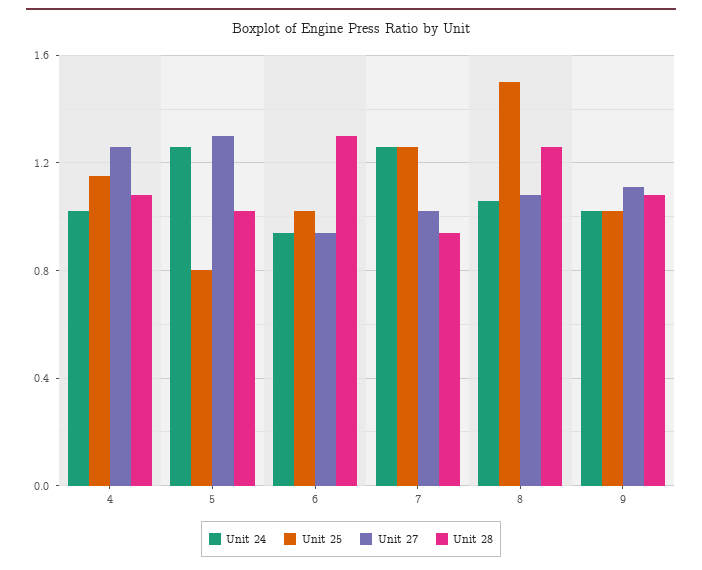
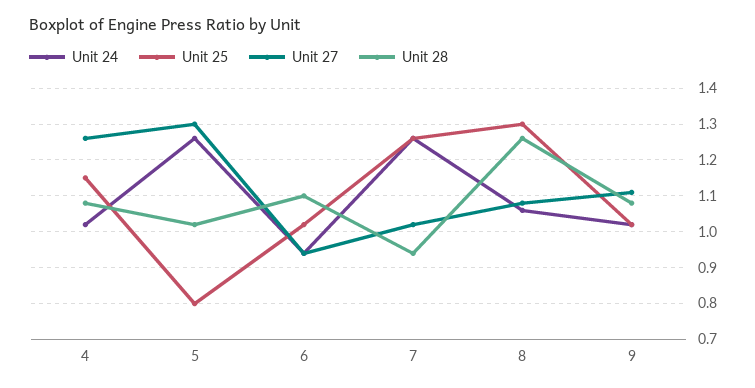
  {
    "Unit 24": {
      "4": 1,
      "5": 1.25,
      "6": 0.95,
      "7": 1.25,
      "8": 1.05,
      "9": 1
    },
    "Unit 25": {
      "4": 1.15,
      "5": 0.8,
      "6": 1,
      "7": 1.25,
-     "8": 1.5,
+     "8": 1.3,
      "9": 1
    },
    "Unit 27": {
      "4": 1.25,
      "5": 1.3,
      "6": 0.95,
      "7": 1,
      "8": 1.1,
      "9": 1.1
    },
    "Unit 28": {
      "4": 1.1,
      "5": 1,
-     "6": 1.3,
+     "6": 1.1,
      "7": 0.95,
      "8": 1.25,
      "9": 1.1
    }
  }

